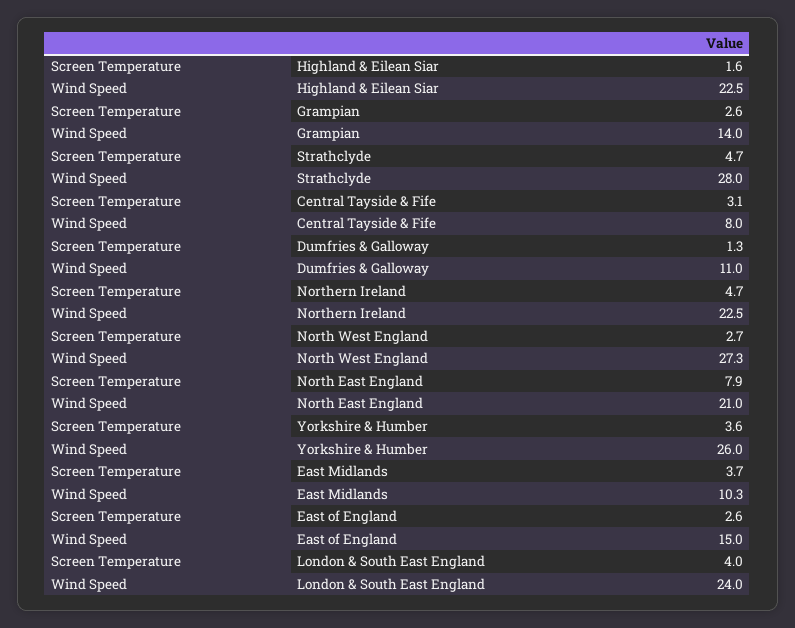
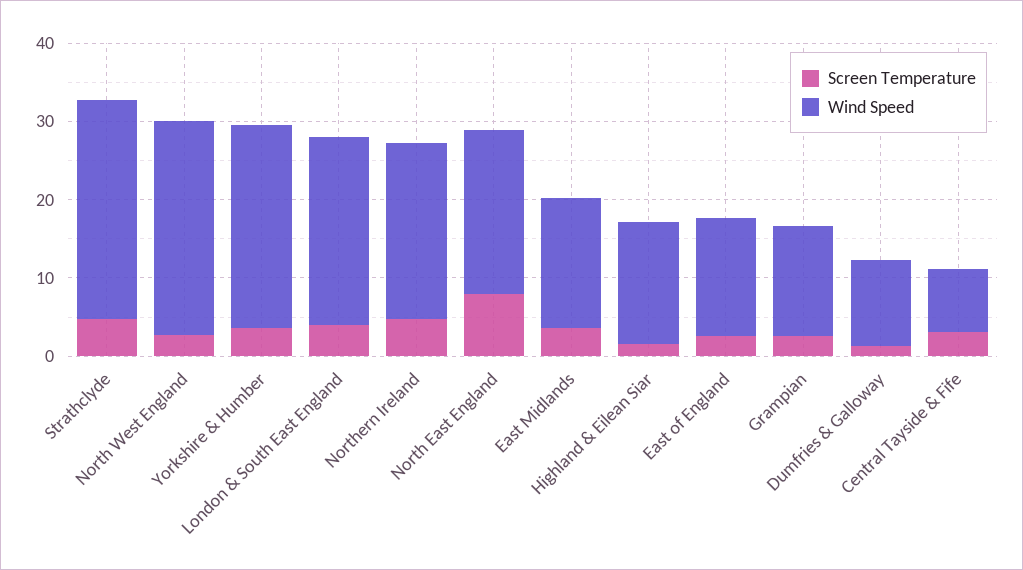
  {
    "Screen Temperature": {
      "Highland & Eilean Siar": 1.6,
      "Grampian": 2.6,
      "Strathclyde": 4.7,
      "Central Tayside & Fife": 3.1,
      "Dumfries & Galloway": 1.3,
      "Northern Ireland": 4.7,
      "North West England": 2.7,
      "North East England": 7.9,
      "Yorkshire & Humber": 3.6,
      "East Midlands": 3.7,
      "East of England": 2.6,
      "London & South East England": 4
    },
    "Wind Speed": {
-     "Highland & Eilean Siar": 22.5,
+     "Highland & Eilean Siar": 16,
      "Grampian": 14,
      "Strathclyde": 28,
      "Central Tayside & Fife": 8,
      "Dumfries & Galloway": 11,
      "Northern Ireland": 22.5,
      "North West England": 27.3,
      "North East England": 21,
      "Yorkshire & Humber": 26,
-     "East Midlands": 10.3,
+     "East Midlands": 16,
      "East of England": 15,
      "London & South East England": 24
    }
  }

